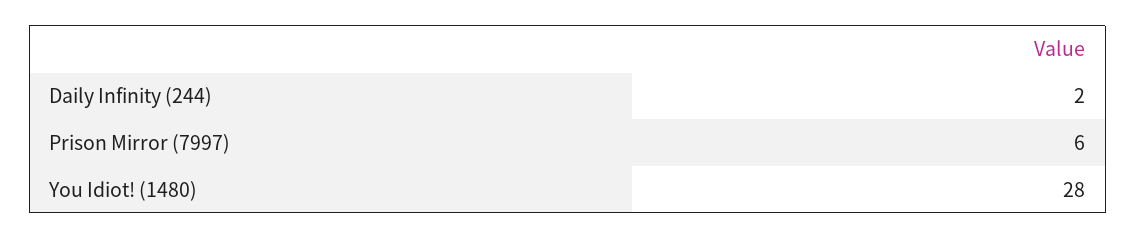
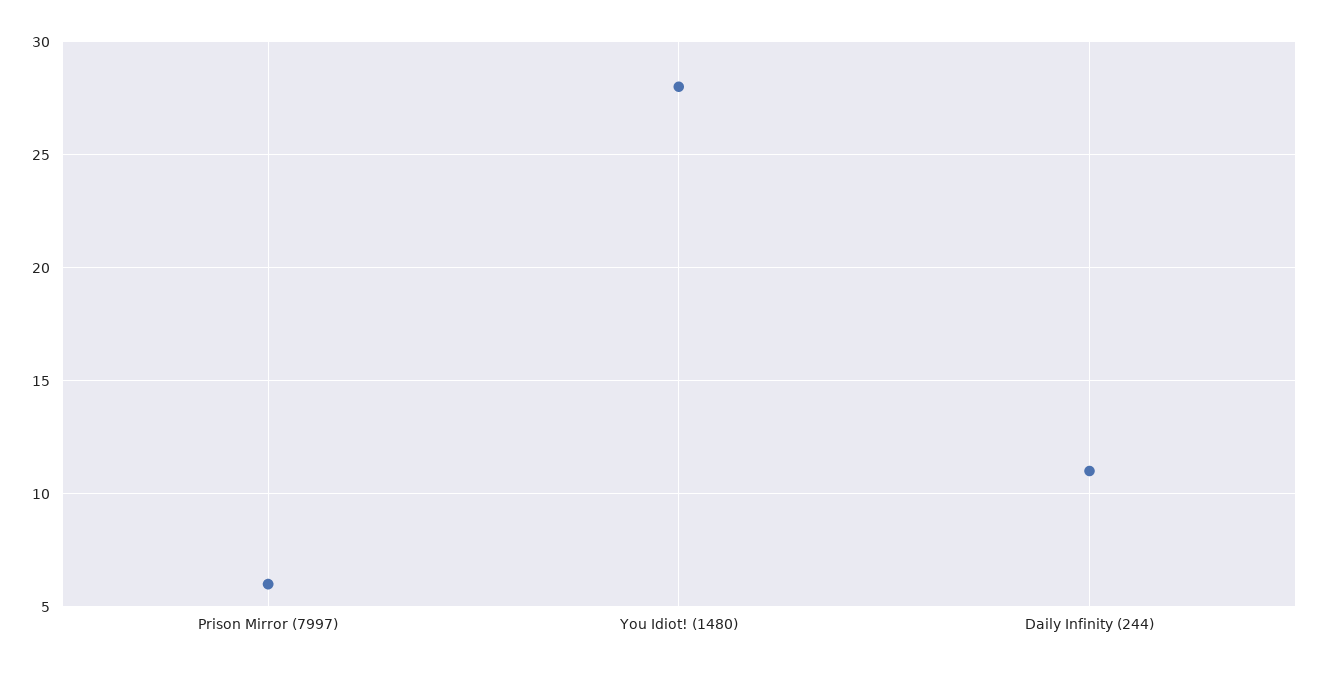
  {
-   "Daily Infinity (244)": 2,
+   "Daily Infinity (244)": 11,
    "Prison Mirror (7997)": 6,
    "You Idiot! (1480)": 28
  }

